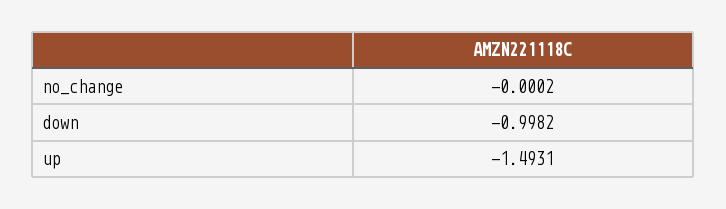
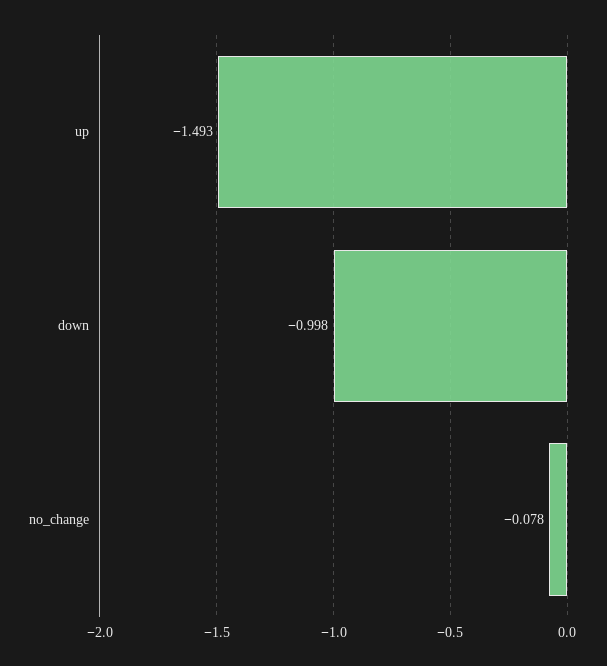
  {
-   "no_change": -0.0002,
+   "no_change": -0.078,
    "down": -0.9982,
    "up": -1.4931
  }

